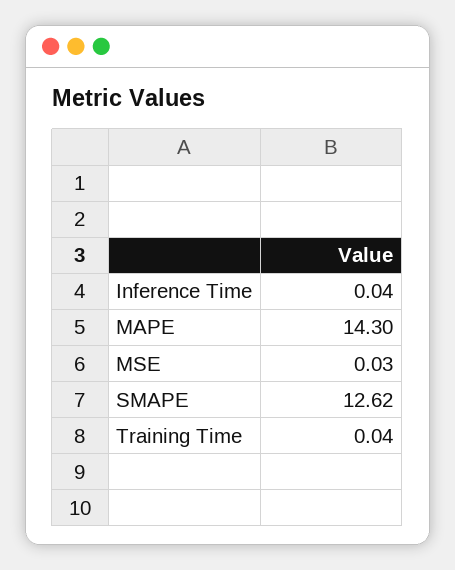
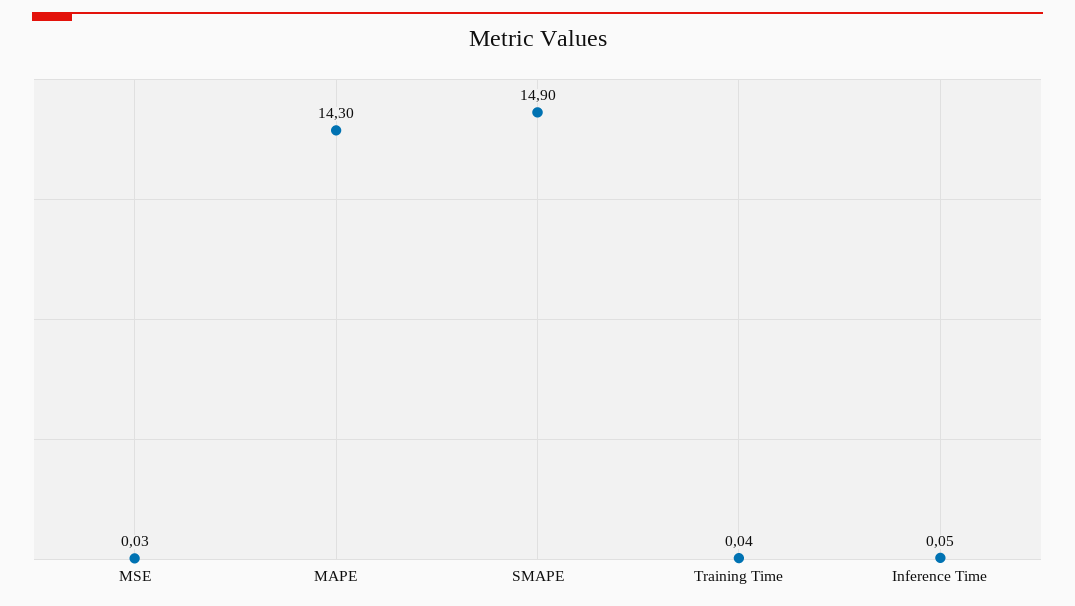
  {
-   "Inference Time": 0.04,
+   "Inference Time": 0.05,
    "MAPE": 14.3,
    "MSE": 0.03,
-   "SMAPE": 12.62,
+   "SMAPE": 14.9,
    "Training Time": 0.04
  }

